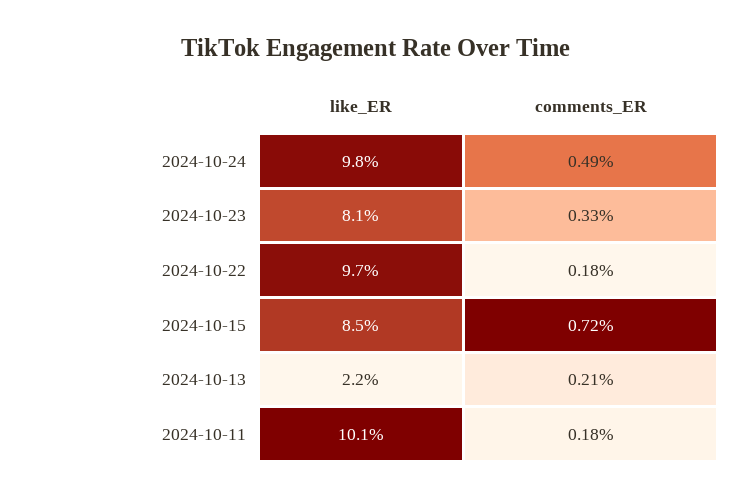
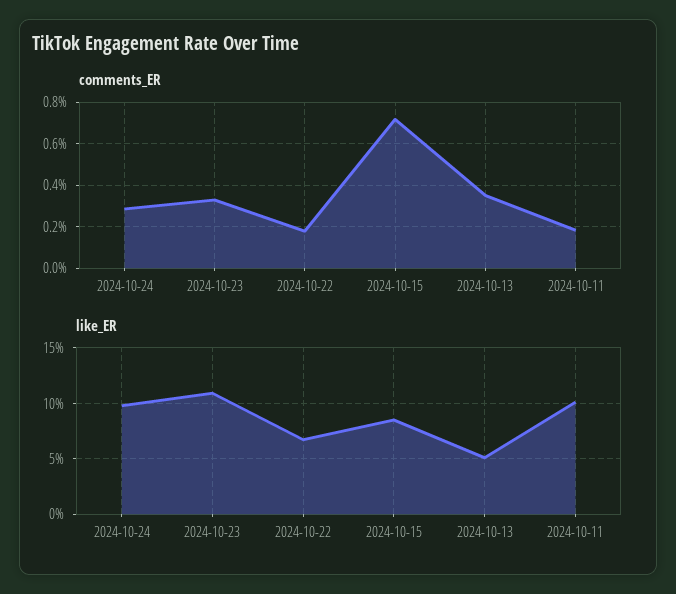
  {
    "like_ER": {
      "2024-10-24": 9.8,
-     "2024-10-23": 8.1,
+     "2024-10-23": 11,
-     "2024-10-22": 9.7,
+     "2024-10-22": 7,
      "2024-10-15": 8.5,
-     "2024-10-13": 2.2,
+     "2024-10-13": 5,
      "2024-10-11": 10.1
    },
    "comments_ER": {
-     "2024-10-24": 0.49,
+     "2024-10-24": 0.3,
      "2024-10-23": 0.33,
      "2024-10-22": 0.18,
      "2024-10-15": 0.72,
-     "2024-10-13": 0.21,
+     "2024-10-13": 0.35,
      "2024-10-11": 0.18
    }
  }

